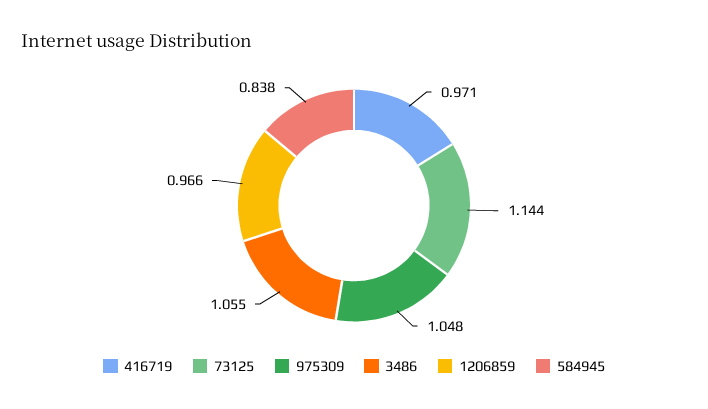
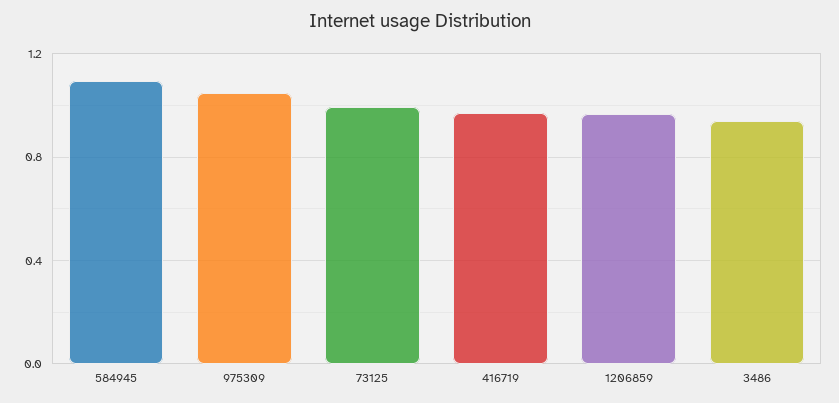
  {
    "416719": 0.971,
-   "73125": 1.144,
+   "73125": 1,
    "975309": 1.048,
-   "3486": 1.055,
+   "3486": 0.95,
    "1206859": 0.966,
-   "584945": 0.838
+   "584945": 1.1
  }

